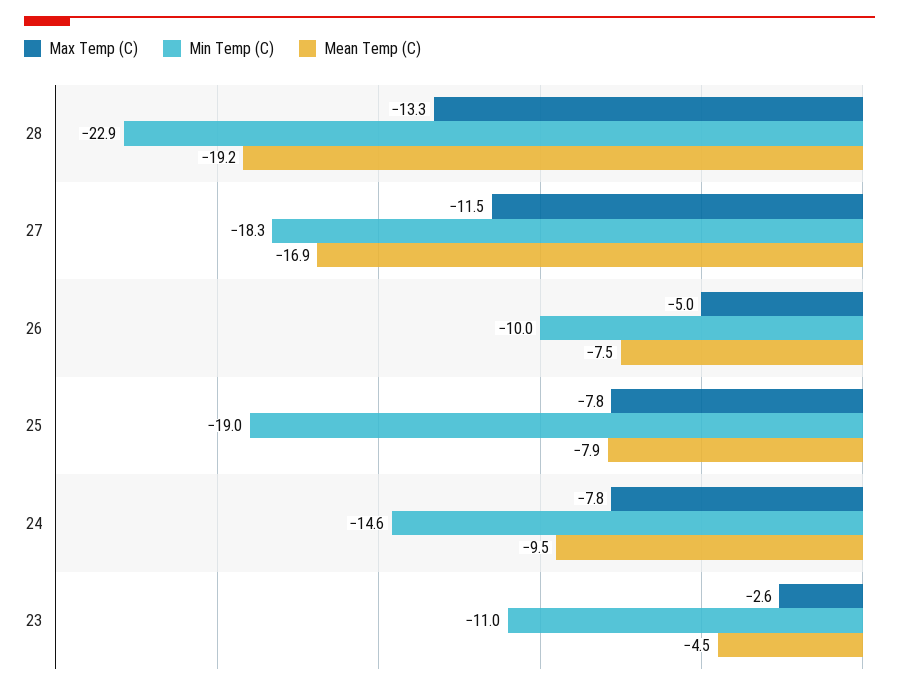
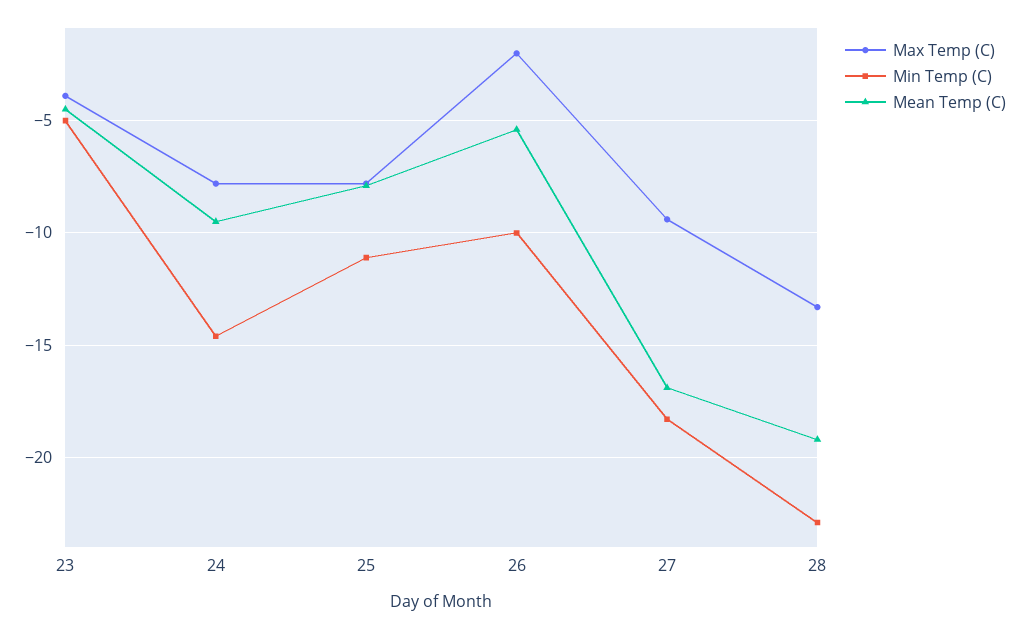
  {
    "Max Temp (C)": {
      "28": -13.3,
-     "27": -11.5,
+     "27": -9.5,
-     "26": -5,
+     "26": -2,
      "25": -7.8,
      "24": -7.8,
-     "23": -2.6
+     "23": -4
    },
    "Min Temp (C)": {
      "28": -22.9,
      "27": -18.3,
      "26": -10,
-     "25": -19,
+     "25": -11,
      "24": -14.6,
-     "23": -11
+     "23": -5
    },
    "Mean Temp (C)": {
      "28": -19.2,
      "27": -16.9,
-     "26": -7.5,
+     "26": -5.5,
      "25": -7.9,
      "24": -9.5,
      "23": -4.5
    }
  }

